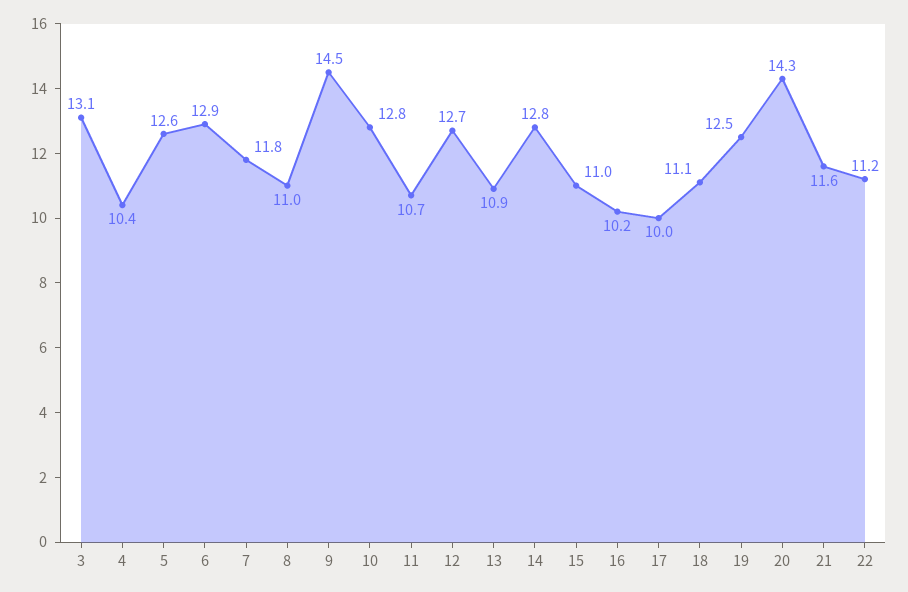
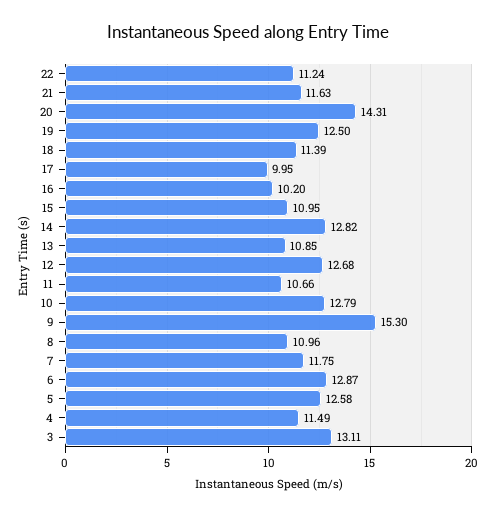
  {
    "3": 13.11,
-   "4": 10.4,
+   "4": 11.49,
    "5": 12.58,
    "6": 12.87,
    "7": 11.75,
    "8": 10.96,
-   "9": 14.5,
+   "9": 15.3,
    "10": 12.79,
    "11": 10.66,
    "12": 12.68,
    "13": 10.85,
    "14": 12.82,
    "15": 10.95,
    "16": 10.2,
    "17": 9.95,
-   "18": 11.1,
+   "18": 11.39,
    "19": 12.5,
    "20": 14.31,
    "21": 11.63,
    "22": 11.24
  }

